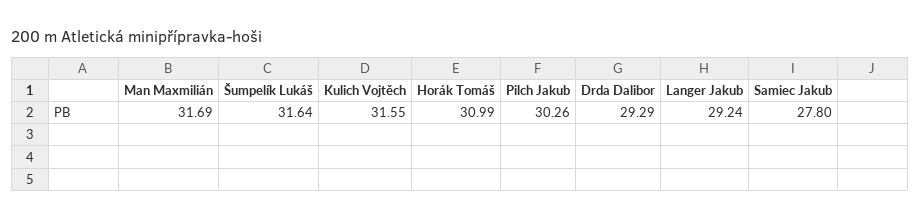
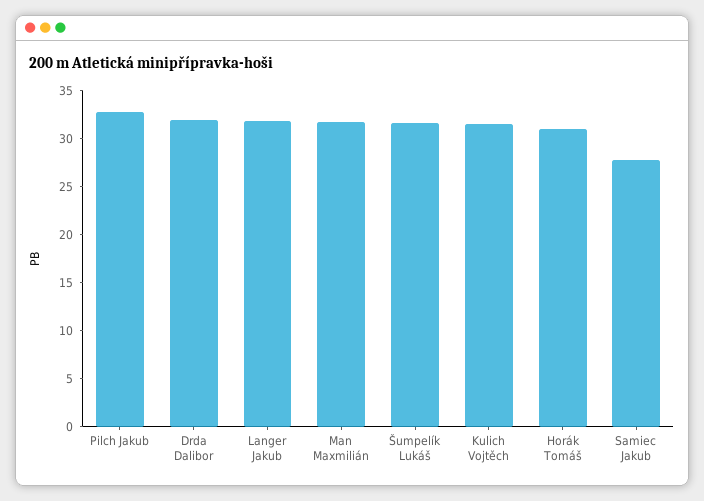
  {
    "Man Maxmilián": 31.69,
    "Šumpelík Lukáš": 31.64,
    "Kulich Vojtěch": 31.55,
    "Horák Tomáš": 30.99,
-   "Pilch Jakub": 30.26,
+   "Pilch Jakub": 33,
-   "Drda Dalibor": 29.29,
+   "Drda Dalibor": 32,
-   "Langer Jakub": 29.24,
+   "Langer Jakub": 32,
    "Samiec Jakub": 27.8
  }

